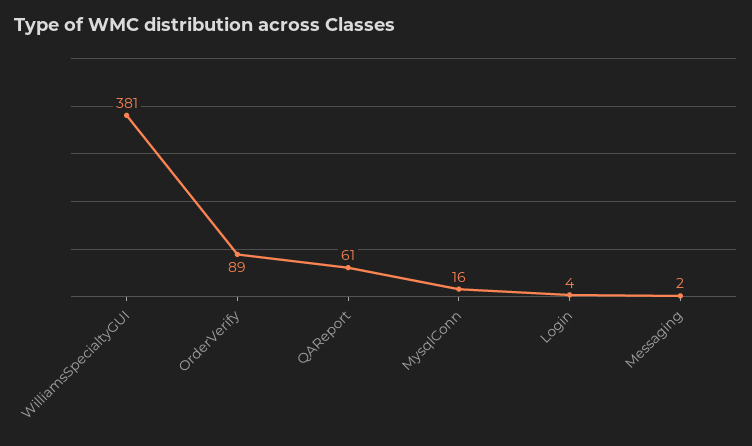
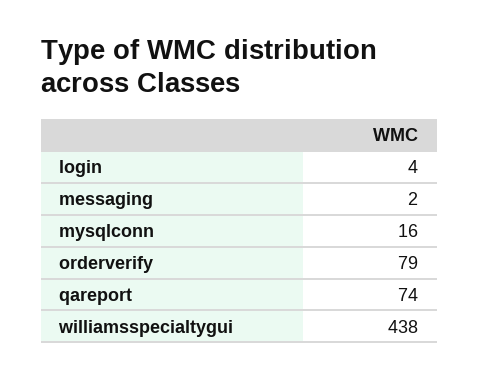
  {
-   "WilliamsSpecialtyGUI": 381,
+   "WilliamsSpecialtyGUI": 438,
-   "OrderVerify": 89,
+   "OrderVerify": 79,
-   "QAReport": 61,
+   "QAReport": 74,
    "MysqlConn": 16,
    "Login": 4,
    "Messaging": 2
  }

